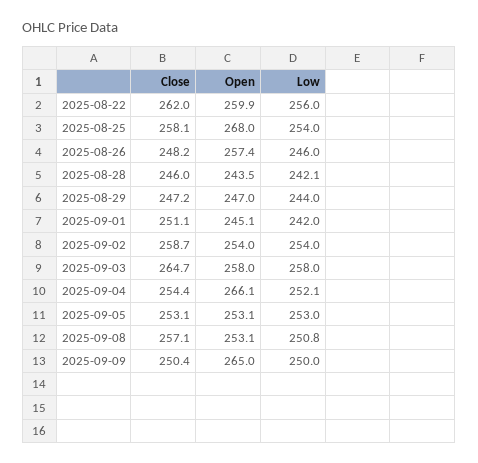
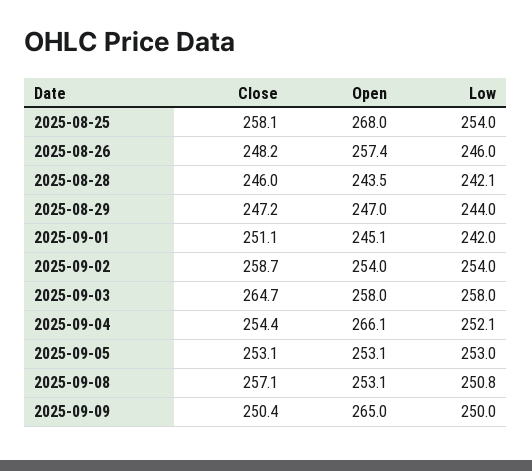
  {
    "Close": {
-     "2025-08-22": 262,
      "2025-08-25": 258.1,
      "2025-08-26": 248.2,
      "2025-08-28": 246,
      "2025-08-29": 247.2,
      "2025-09-01": 251.1,
      "2025-09-02": 258.7,
      "2025-09-03": 264.7,
      "2025-09-04": 254.4,
      "2025-09-05": 253.1,
      "2025-09-08": 257.1,
      "2025-09-09": 250.4
    },
    "Open": {
-     "2025-08-22": 259.9,
      "2025-08-25": 268,
      "2025-08-26": 257.4,
      "2025-08-28": 243.5,
      "2025-08-29": 247,
      "2025-09-01": 245.1,
      "2025-09-02": 254,
      "2025-09-03": 258,
      "2025-09-04": 266.1,
      "2025-09-05": 253.1,
      "2025-09-08": 253.1,
      "2025-09-09": 265
    },
    "Low": {
-     "2025-08-22": 256,
      "2025-08-25": 254,
      "2025-08-26": 246,
      "2025-08-28": 242.1,
      "2025-08-29": 244,
      "2025-09-01": 242,
      "2025-09-02": 254,
      "2025-09-03": 258,
      "2025-09-04": 252.1,
      "2025-09-05": 253,
      "2025-09-08": 250.8,
      "2025-09-09": 250
    }
  }

